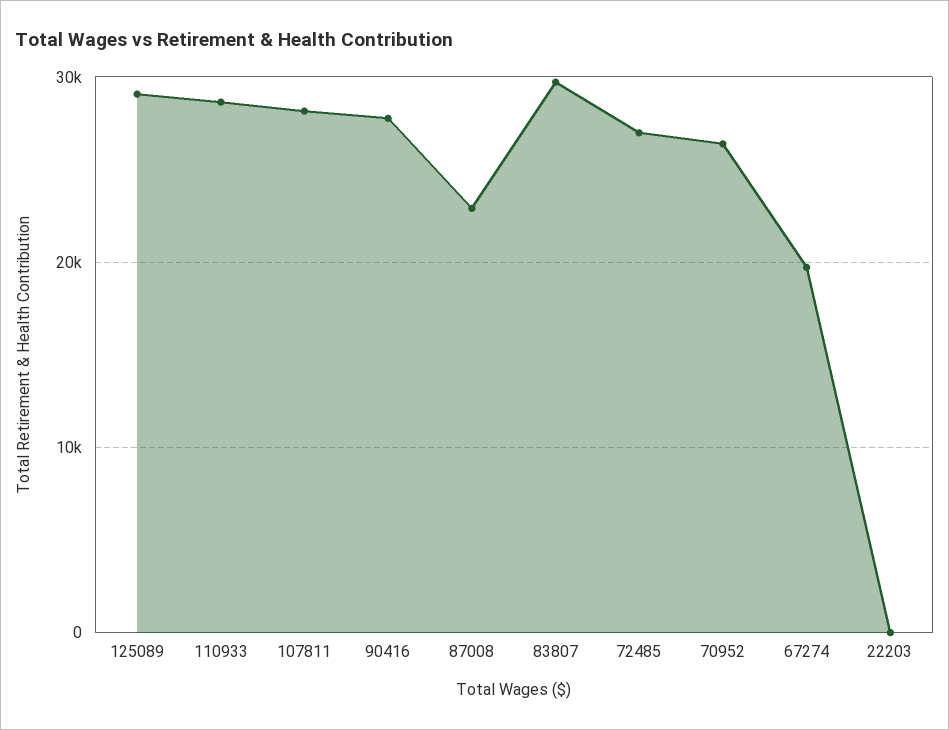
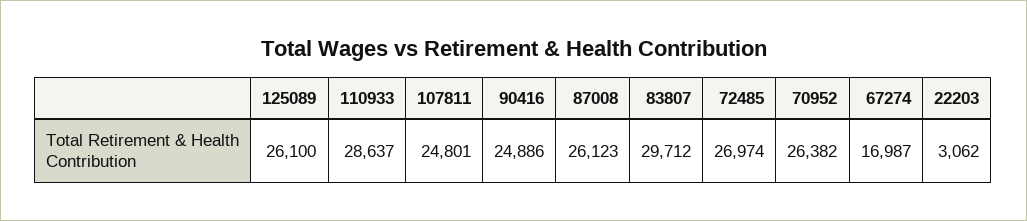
  {
-   "125089": 29000,
+   "125089": 26100,
    "110933": 28637,
-   "107811": 28000,
+   "107811": 24801,
-   "90416": 28000,
+   "90416": 24886,
-   "87008": 23000,
+   "87008": 26123,
    "83807": 29712,
    "72485": 26974,
    "70952": 26382,
-   "67274": 20000,
+   "67274": 16987,
-   "22203": 0
+   "22203": 3062
  }

